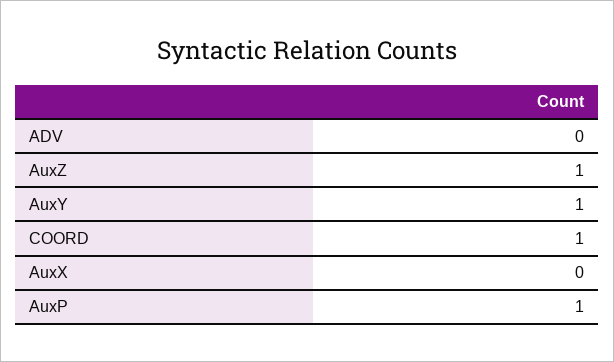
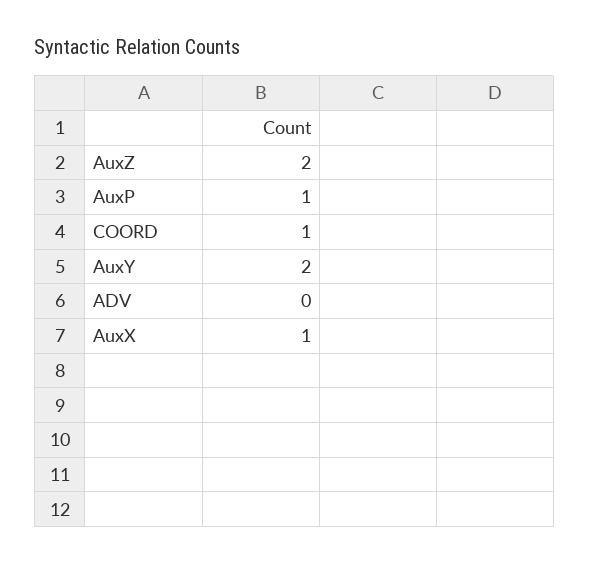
  {
    "ADV": 0,
-   "AuxZ": 1,
+   "AuxZ": 2,
-   "AuxY": 1,
+   "AuxY": 2,
    "COORD": 1,
-   "AuxX": 0,
+   "AuxX": 1,
    "AuxP": 1
  }

